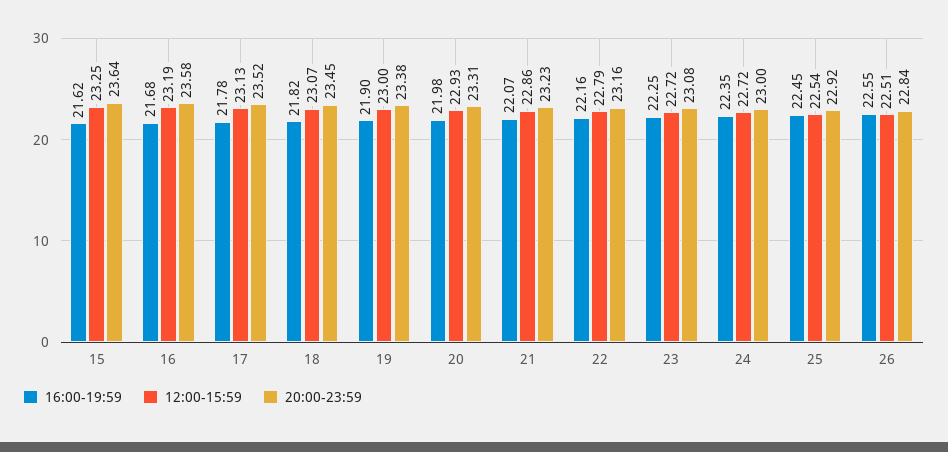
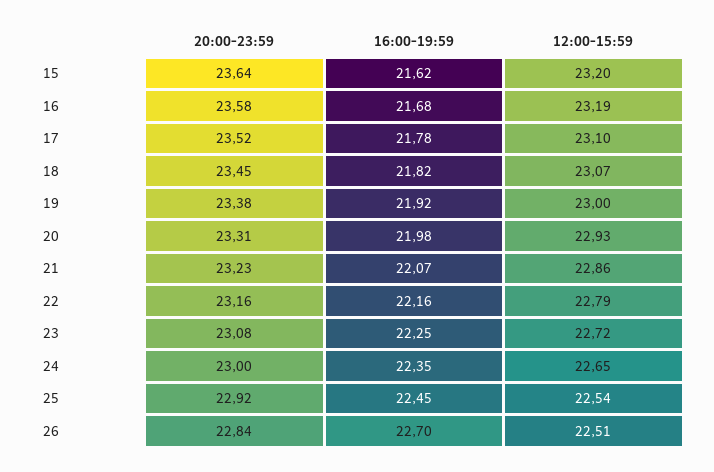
  {
    "16:00-19:59": {
      "15": 21.62,
      "16": 21.68,
      "17": 21.78,
      "18": 21.82,
-     "19": 21.9,
+     "19": 21.92,
      "20": 21.98,
      "21": 22.07,
      "22": 22.16,
      "23": 22.25,
      "24": 22.35,
      "25": 22.45,
-     "26": 22.55
+     "26": 22.7
    },
    "12:00-15:59": {
-     "15": 23.25,
+     "15": 23.2,
      "16": 23.19,
-     "17": 23.13,
+     "17": 23.1,
      "18": 23.07,
      "19": 23,
      "20": 22.93,
      "21": 22.86,
      "22": 22.79,
      "23": 22.72,
-     "24": 22.72,
+     "24": 22.65,
      "25": 22.54,
      "26": 22.51
    },
    "20:00-23:59": {
      "15": 23.64,
      "16": 23.58,
      "17": 23.52,
      "18": 23.45,
      "19": 23.38,
      "20": 23.31,
      "21": 23.23,
      "22": 23.16,
      "23": 23.08,
      "24": 23,
      "25": 22.92,
      "26": 22.84
    }
  }

